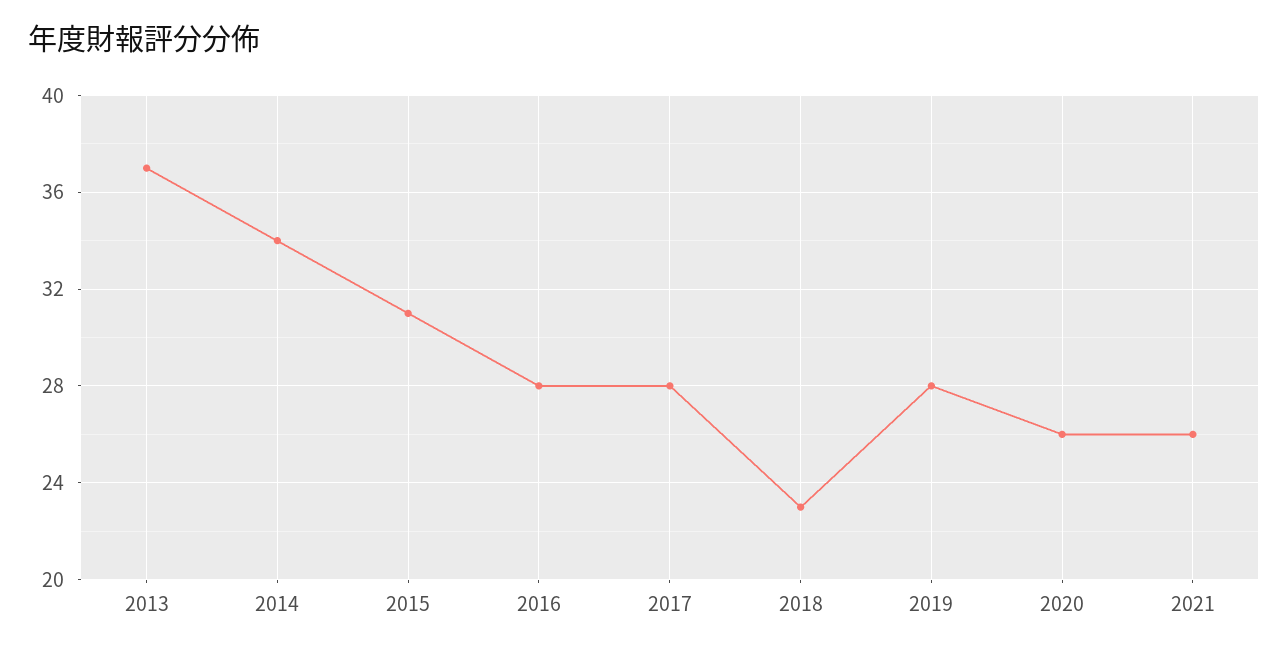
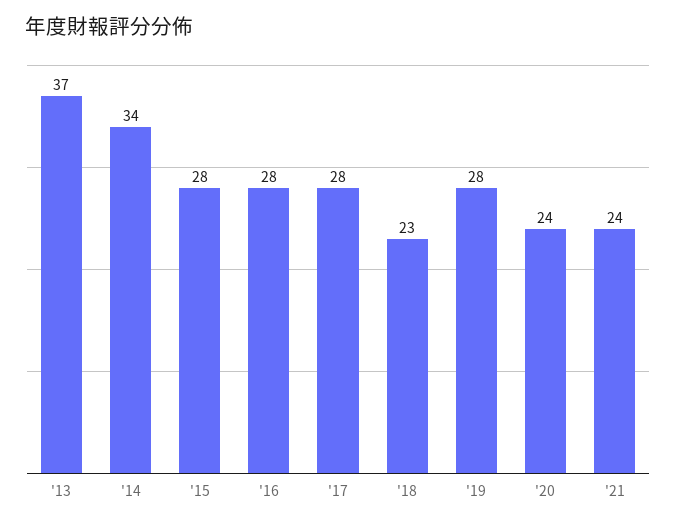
  {
    "2013": 37,
    "2014": 34,
-   "2015": 31,
+   "2015": 28,
    "2016": 28,
    "2017": 28,
    "2018": 23,
    "2019": 28,
-   "2020": 26,
+   "2020": 24,
-   "2021": 26
+   "2021": 24
  }

